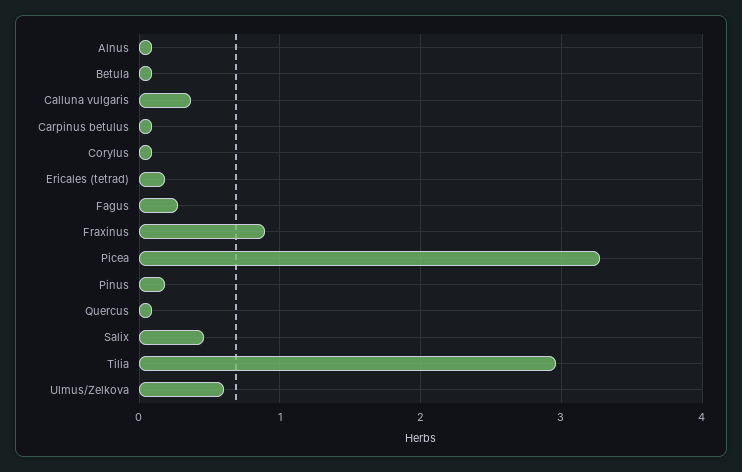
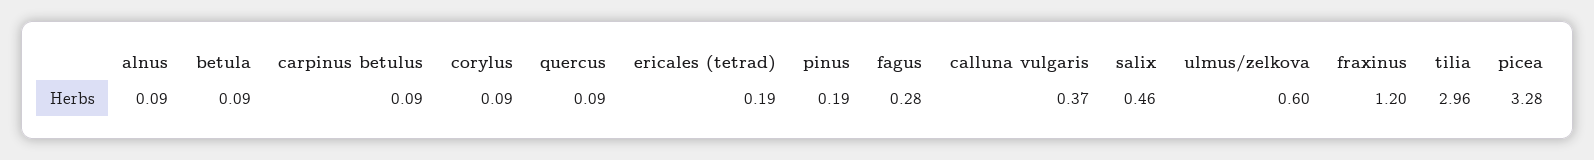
  {
    "Alnus": 0.09,
    "Betula": 0.09,
    "Calluna vulgaris": 0.37,
    "Carpinus betulus": 0.09,
    "Corylus": 0.09,
    "Ericales (tetrad)": 0.19,
    "Fagus": 0.28,
-   "Fraxinus": 0.9,
+   "Fraxinus": 1.2,
    "Picea": 3.28,
    "Pinus": 0.19,
    "Quercus": 0.09,
    "Salix": 0.46,
    "Tilia": 2.96,
    "Ulmus/Zelkova": 0.6
  }

